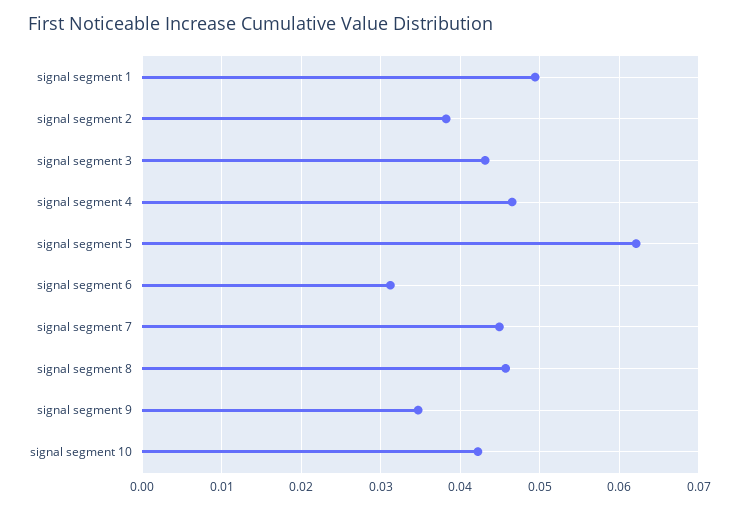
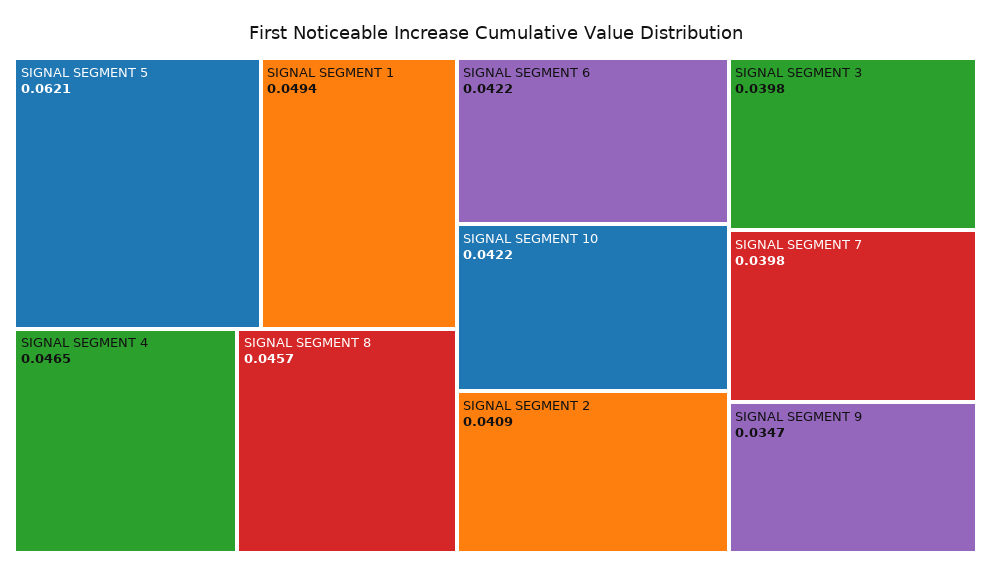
  {
    "signal segment 1": 0.0494,
-   "signal segment 2": 0.038,
+   "signal segment 2": 0.0409,
-   "signal segment 3": 0.043,
+   "signal segment 3": 0.0398,
    "signal segment 4": 0.0465,
    "signal segment 5": 0.0621,
-   "signal segment 6": 0.031,
+   "signal segment 6": 0.0422,
-   "signal segment 7": 0.045,
+   "signal segment 7": 0.0398,
    "signal segment 8": 0.0457,
    "signal segment 9": 0.0347,
    "signal segment 10": 0.0422
  }

